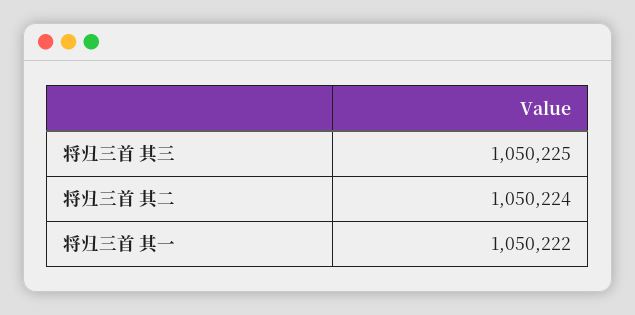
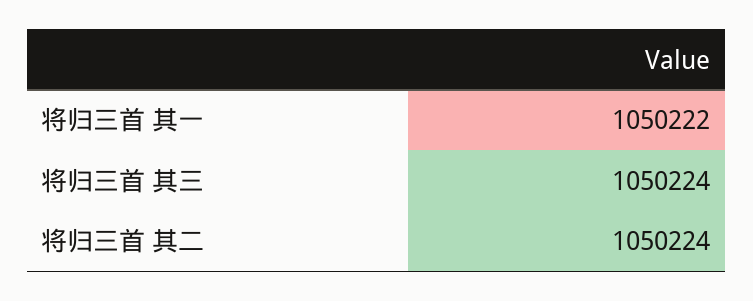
  {
-   "将归三首 其三": 1050225,
+   "将归三首 其三": 1050224,
    "将归三首 其二": 1050224,
    "将归三首 其一": 1050222
  }

